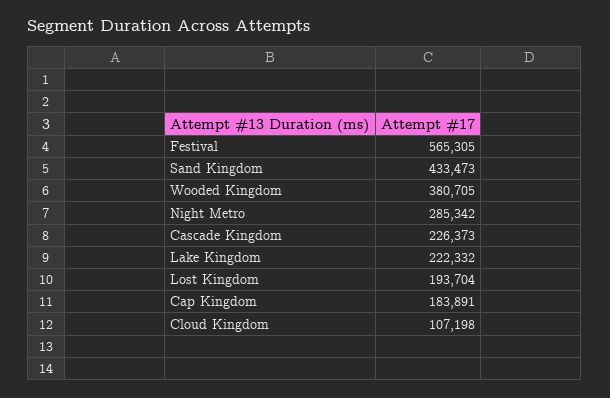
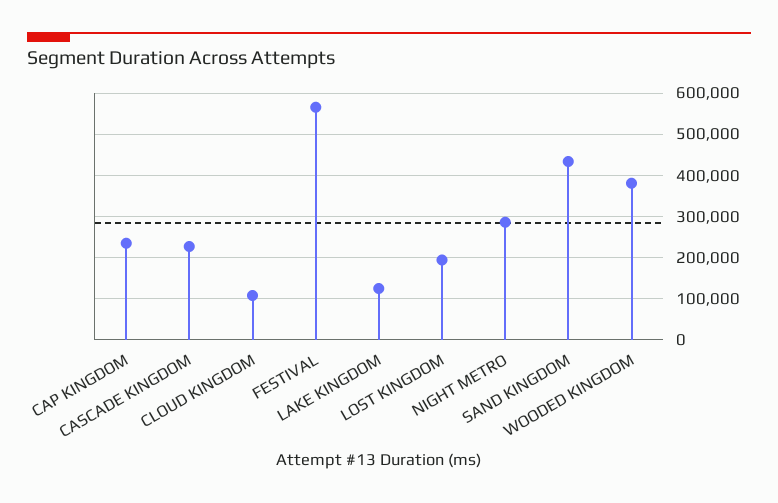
  {
    "Festival": 565305,
    "Sand Kingdom": 433473,
    "Wooded Kingdom": 380705,
    "Night Metro": 285342,
    "Cascade Kingdom": 226373,
-   "Lake Kingdom": 222332,
+   "Lake Kingdom": 120000,
    "Lost Kingdom": 193704,
-   "Cap Kingdom": 183891,
+   "Cap Kingdom": 240000,
    "Cloud Kingdom": 107198
  }

